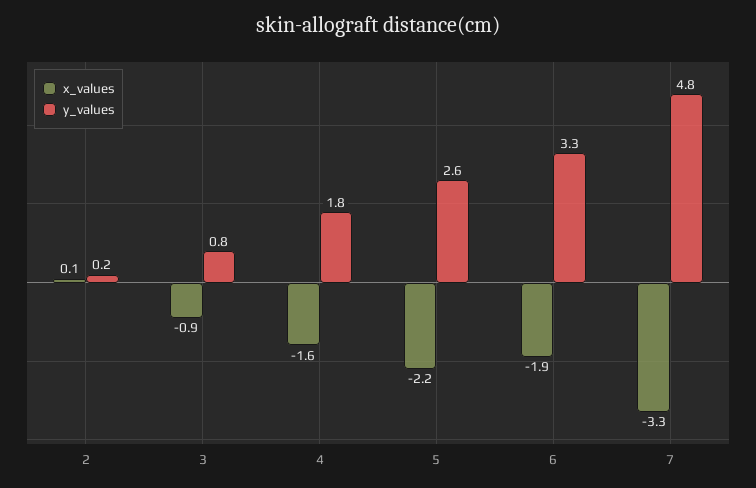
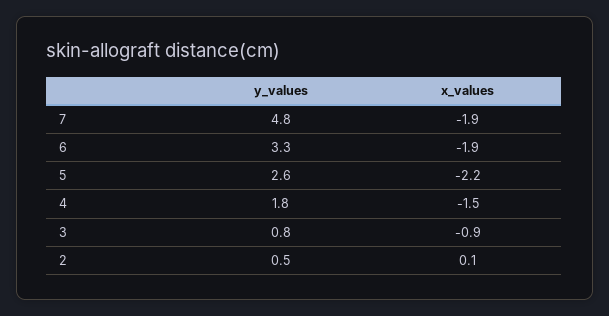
  {
    "x_values": {
      "2": 0.1,
      "3": -0.9,
-     "4": -1.6,
+     "4": -1.5,
      "5": -2.2,
      "6": -1.9,
-     "7": -3.3
+     "7": -1.9
    },
    "y_values": {
-     "2": 0.2,
+     "2": 0.5,
      "3": 0.8,
      "4": 1.8,
      "5": 2.6,
      "6": 3.3,
      "7": 4.8
    }
  }

